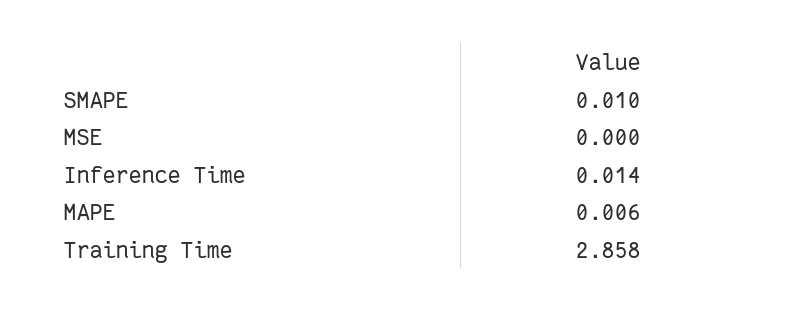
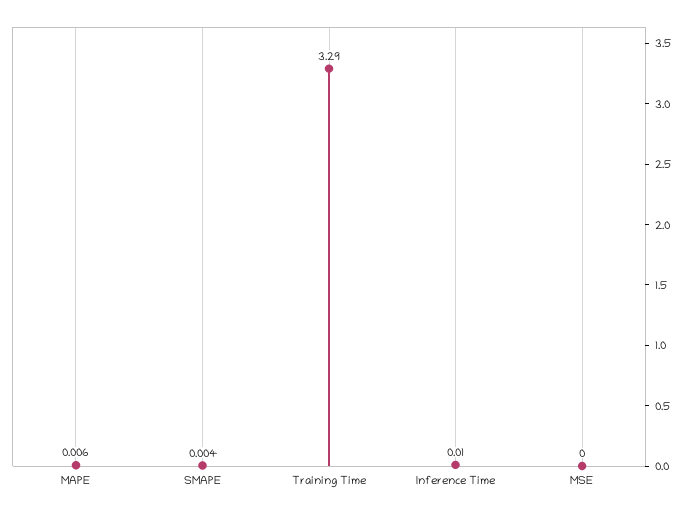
  {
-   "SMAPE": 0.01,
+   "SMAPE": 0.004,
    "MSE": 0,
-   "Inference Time": 0.014,
+   "Inference Time": 0.01,
    "MAPE": 0.006,
-   "Training Time": 2.858
+   "Training Time": 3.29
  }

